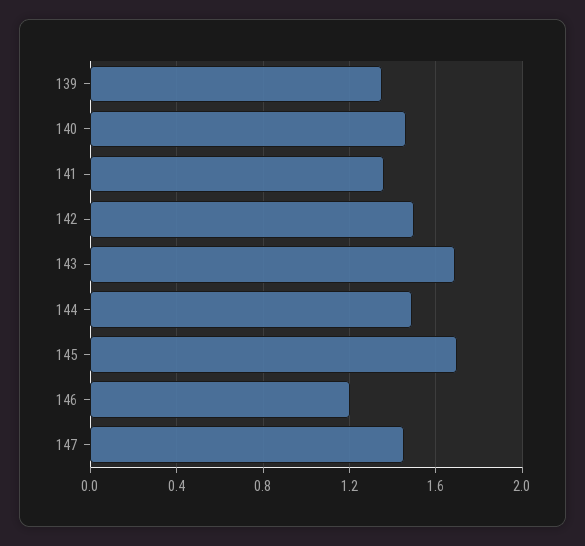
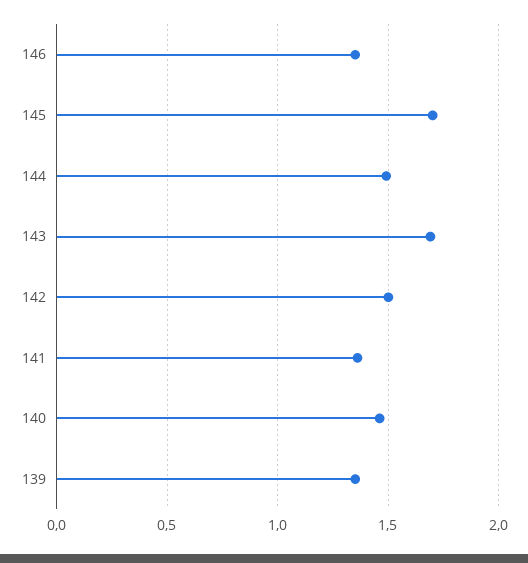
  {
    "139": 1.35,
    "140": 1.45,
    "141": 1.35,
    "142": 1.5,
    "143": 1.7,
    "144": 1.5,
    "145": 1.7,
-   "146": 1.2,
+   "146": 1.35
-   "147": 1.45
  }

